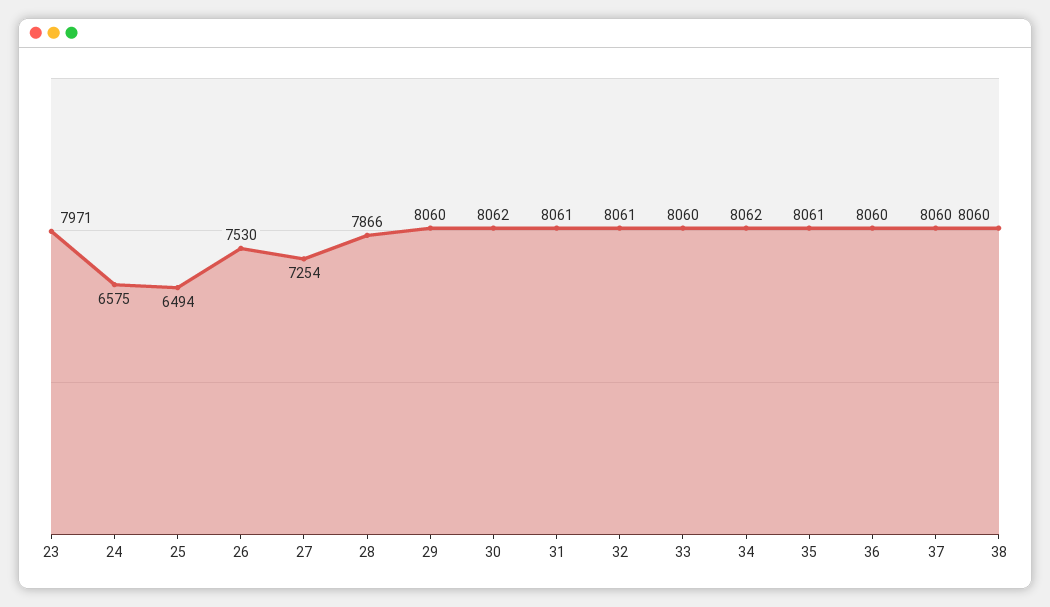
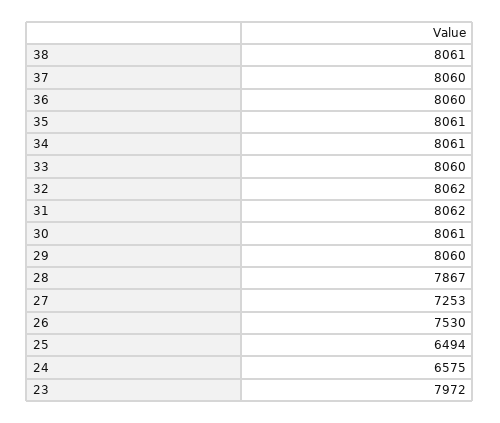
  {
-   "23": 7971,
+   "23": 7972,
    "24": 6575,
    "25": 6494,
    "26": 7530,
-   "27": 7254,
+   "27": 7253,
-   "28": 7866,
+   "28": 7867,
    "29": 8060,
-   "30": 8062,
+   "30": 8061,
-   "31": 8061,
+   "31": 8062,
-   "32": 8061,
+   "32": 8062,
    "33": 8060,
-   "34": 8062,
+   "34": 8061,
    "35": 8061,
    "36": 8060,
    "37": 8060,
-   "38": 8060
+   "38": 8061
  }

